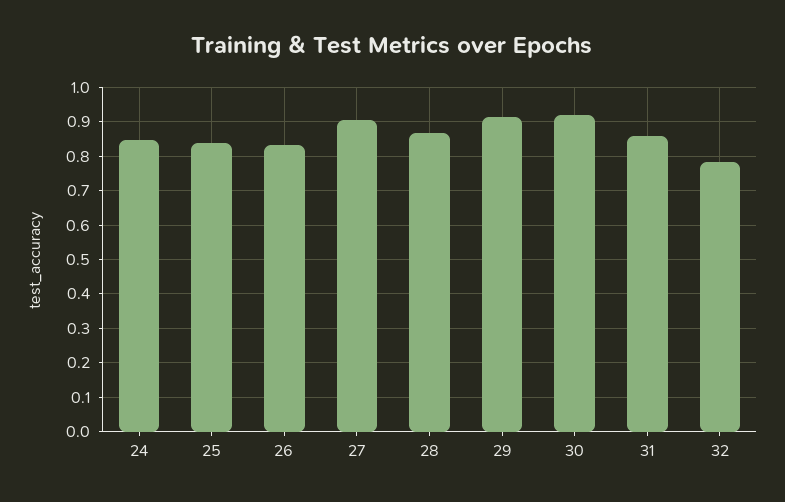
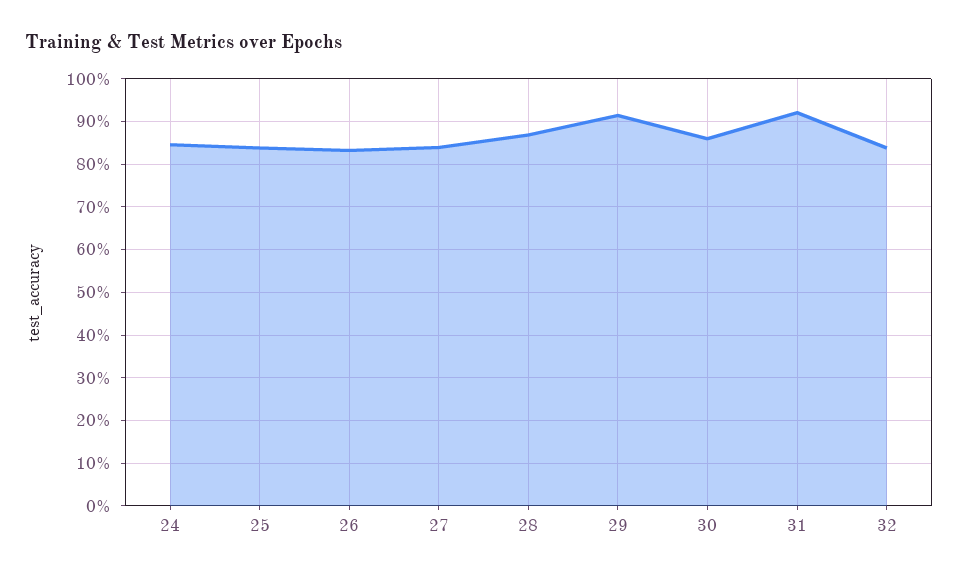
  {
    "24": 0.84,
    "25": 0.84,
    "26": 0.84,
-   "27": 0.9,
+   "27": 0.84,
    "28": 0.86,
    "29": 0.92,
-   "30": 0.92,
+   "30": 0.86,
-   "31": 0.86,
+   "31": 0.92,
-   "32": 0.78
+   "32": 0.84
  }

